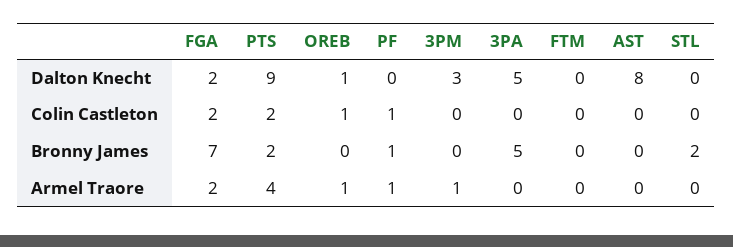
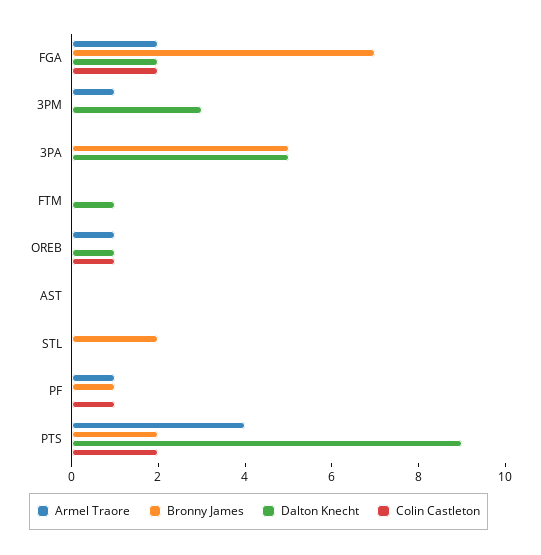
  {
    "Dalton Knecht": {
      "FGA": 2,
      "PTS": 9,
      "OREB": 1,
      "PF": 0,
      "3PM": 3,
      "3PA": 5,
-     "FTM": 0,
+     "FTM": 1,
-     "AST": 8,
+     "AST": 0,
      "STL": 0
    },
    "Colin Castleton": {
      "FGA": 2,
      "PTS": 2,
      "OREB": 1,
      "PF": 1,
      "3PM": 0,
      "3PA": 0,
      "FTM": 0,
      "AST": 0,
      "STL": 0
    },
    "Bronny James": {
      "FGA": 7,
      "PTS": 2,
      "OREB": 0,
      "PF": 1,
      "3PM": 0,
      "3PA": 5,
      "FTM": 0,
      "AST": 0,
      "STL": 2
    },
    "Armel Traore": {
      "FGA": 2,
      "PTS": 4,
      "OREB": 1,
      "PF": 1,
      "3PM": 1,
      "3PA": 0,
      "FTM": 0,
      "AST": 0,
      "STL": 0
    }
  }

